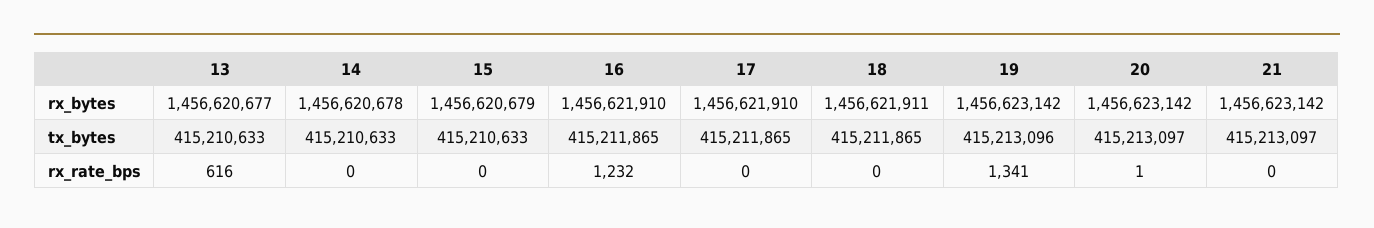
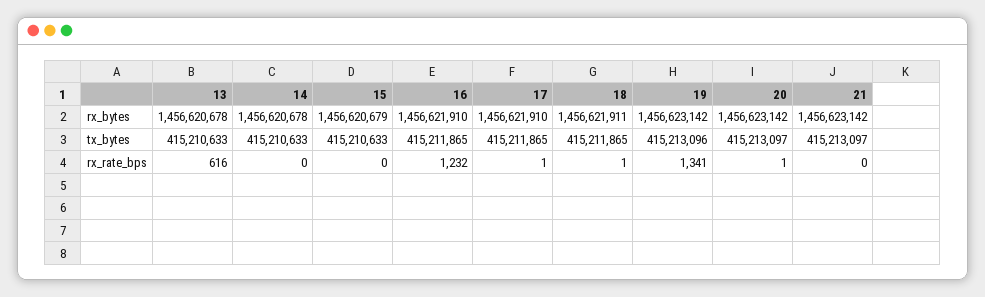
  {
    "13": {
-     "rx_bytes": 1456620677,
+     "rx_bytes": 1456620678,
      "tx_bytes": 415210633,
      "rx_rate_bps": 616
    },
    "14": {
      "rx_bytes": 1456620678,
      "tx_bytes": 415210633,
      "rx_rate_bps": 0
    },
    "15": {
      "rx_bytes": 1456620679,
      "tx_bytes": 415210633,
      "rx_rate_bps": 0
    },
    "16": {
      "rx_bytes": 1456621910,
      "tx_bytes": 415211865,
      "rx_rate_bps": 1232
    },
    "17": {
      "rx_bytes": 1456621910,
      "tx_bytes": 415211865,
-     "rx_rate_bps": 0
+     "rx_rate_bps": 1
    },
    "18": {
      "rx_bytes": 1456621911,
      "tx_bytes": 415211865,
-     "rx_rate_bps": 0
+     "rx_rate_bps": 1
    },
    "19": {
      "rx_bytes": 1456623142,
      "tx_bytes": 415213096,
      "rx_rate_bps": 1341
    },
    "20": {
      "rx_bytes": 1456623142,
      "tx_bytes": 415213097,
      "rx_rate_bps": 1
    },
    "21": {
      "rx_bytes": 1456623142,
      "tx_bytes": 415213097,
      "rx_rate_bps": 0
    }
  }

